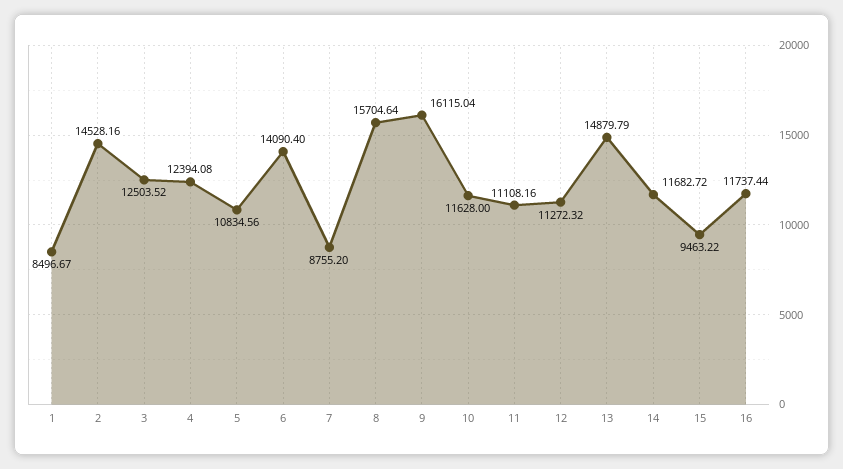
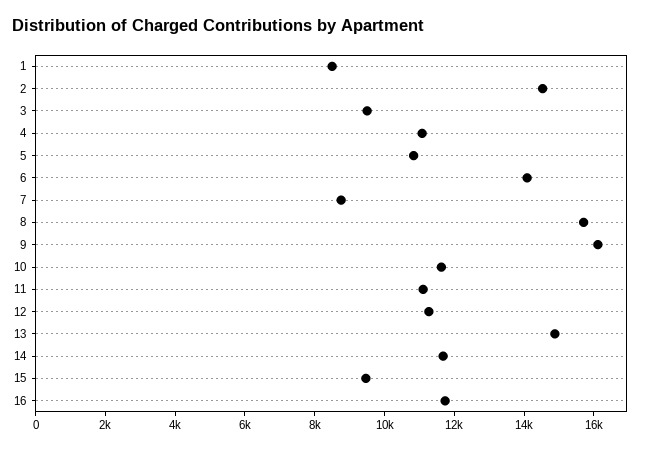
  {
    "1": 8496.67,
    "2": 14528.16,
-   "3": 12503.52,
+   "3": 9500,
-   "4": 12394.08,
+   "4": 11000,
    "5": 10834.56,
    "6": 14090.4,
    "7": 8755.2,
    "8": 15704.64,
    "9": 16115.04,
    "10": 11628,
    "11": 11108.16,
    "12": 11272.32,
    "13": 14879.79,
    "14": 11682.72,
    "15": 9463.22,
    "16": 11737.44
  }

